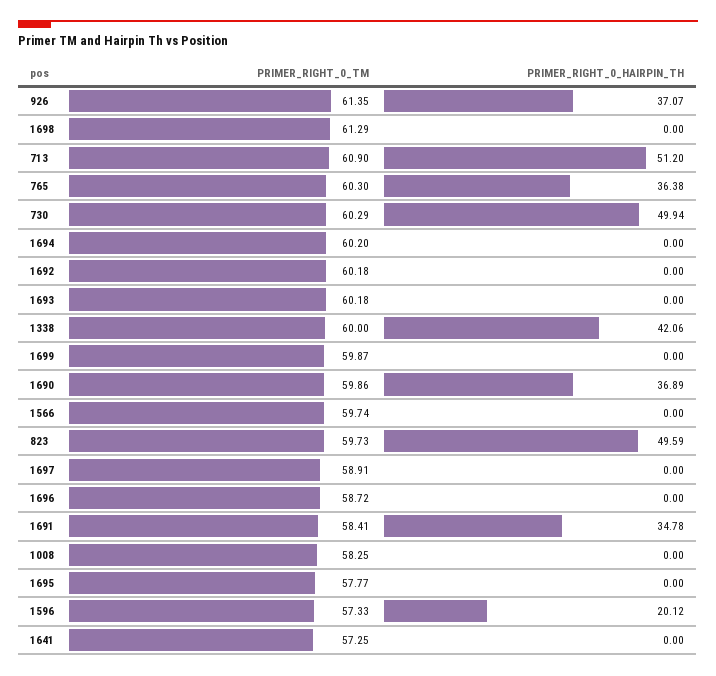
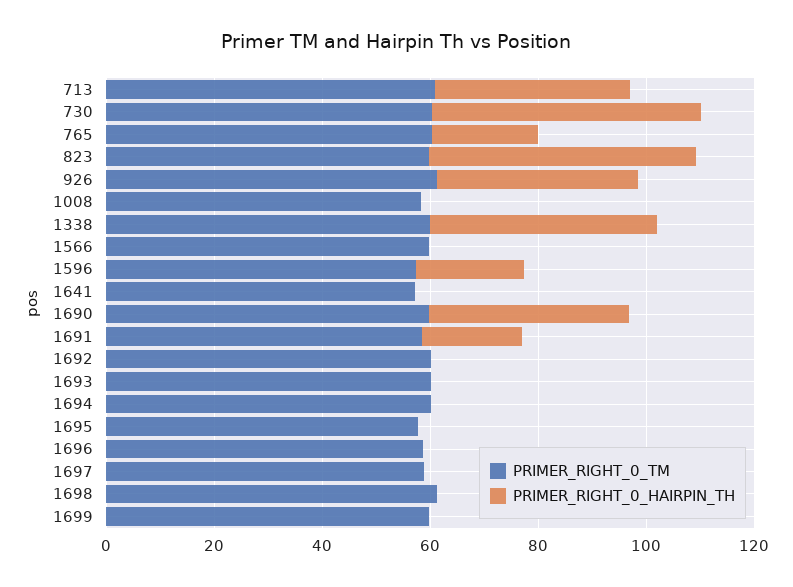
  {
    "PRIMER_RIGHT_0_TM": {
      "926": 61.35,
      "1698": 61.29,
      "713": 60.9,
      "765": 60.3,
      "730": 60.29,
      "1694": 60.2,
      "1692": 60.18,
      "1693": 60.18,
      "1338": 60,
      "1699": 59.87,
      "1690": 59.86,
      "1566": 59.74,
      "823": 59.73,
      "1697": 58.91,
      "1696": 58.72,
      "1691": 58.41,
      "1008": 58.25,
      "1695": 57.77,
      "1596": 57.33,
      "1641": 57.25
    },
    "PRIMER_RIGHT_0_HAIRPIN_TH": {
      "926": 37.07,
      "1698": 0,
-     "713": 51.2,
+     "713": 35,
-     "765": 36.38,
+     "765": 20,
      "730": 49.94,
      "1694": 0,
      "1692": 0,
      "1693": 0,
      "1338": 42.06,
      "1699": 0,
      "1690": 36.89,
      "1566": 0,
      "823": 49.59,
      "1697": 0,
      "1696": 0,
-     "1691": 34.78,
+     "1691": 20,
      "1008": 0,
      "1695": 0,
      "1596": 20.12,
      "1641": 0
    }
  }

